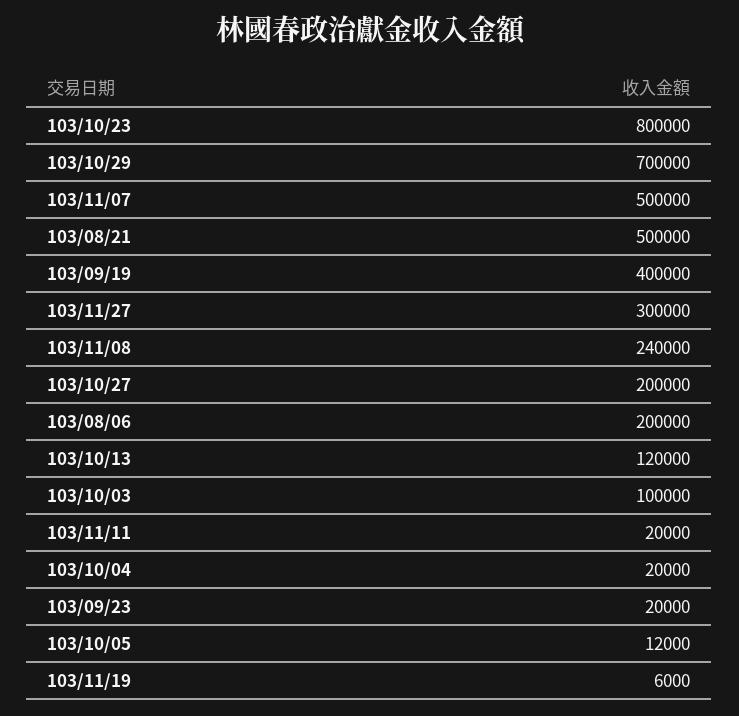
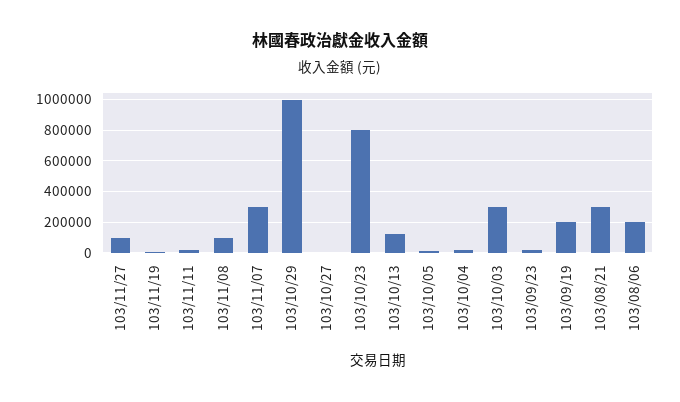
  {
    "103/10/23": 800000,
-   "103/10/29": 700000,
+   "103/10/29": 1000000,
-   "103/11/07": 500000,
+   "103/11/07": 300000,
-   "103/08/21": 500000,
+   "103/08/21": 300000,
-   "103/09/19": 400000,
+   "103/09/19": 200000,
-   "103/11/27": 300000,
+   "103/11/27": 100000,
-   "103/11/08": 240000,
+   "103/11/08": 100000,
-   "103/10/27": 200000,
+   "103/10/27": 0,
    "103/08/06": 200000,
    "103/10/13": 120000,
-   "103/10/03": 100000,
+   "103/10/03": 300000,
    "103/11/11": 20000,
    "103/10/04": 20000,
    "103/09/23": 20000,
    "103/10/05": 12000,
    "103/11/19": 6000
  }

